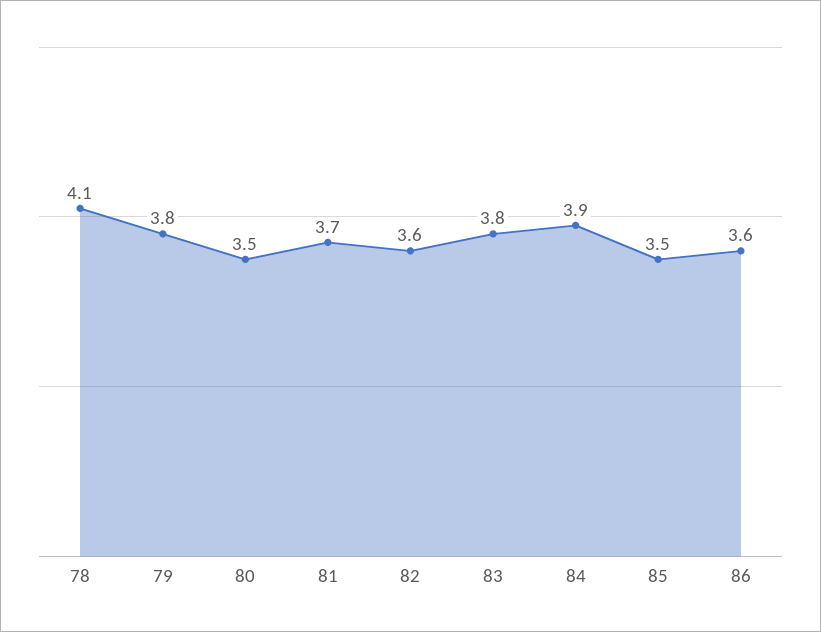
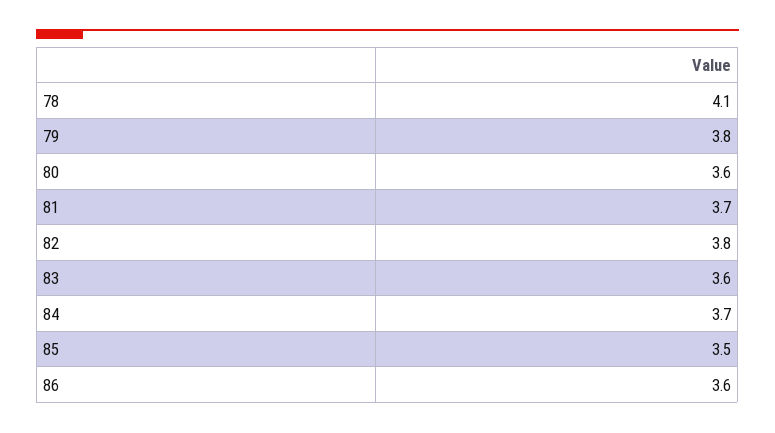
  {
    "78": 4.1,
    "79": 3.8,
-   "80": 3.5,
+   "80": 3.6,
    "81": 3.7,
-   "82": 3.6,
+   "82": 3.8,
-   "83": 3.8,
+   "83": 3.6,
-   "84": 3.9,
+   "84": 3.7,
    "85": 3.5,
    "86": 3.6
  }

